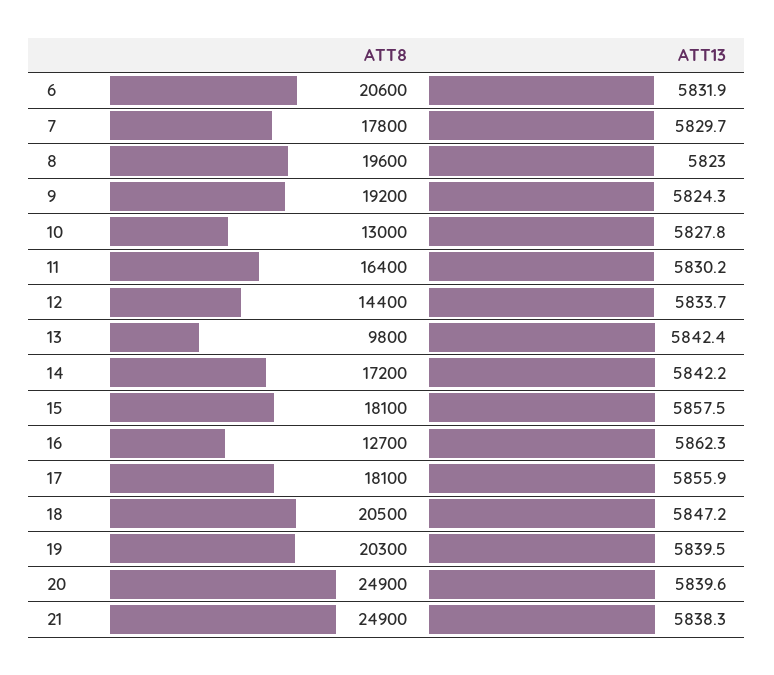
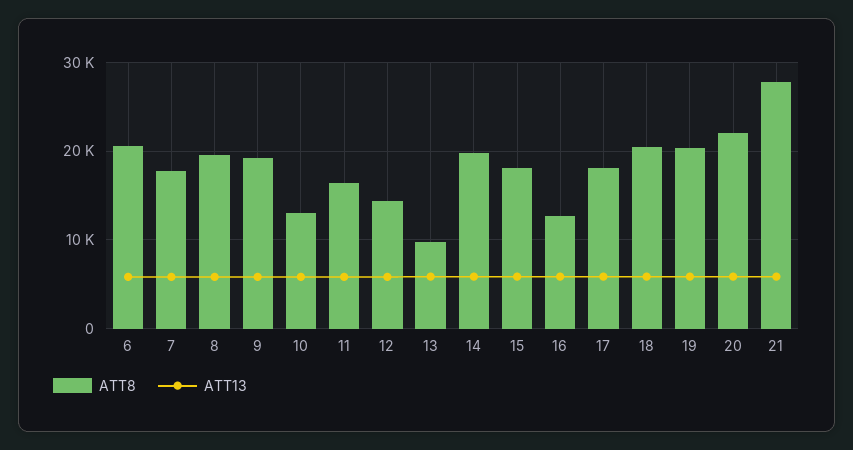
  {
    "ATT8": {
      "6": 20600,
      "7": 17800,
      "8": 19600,
      "9": 19200,
      "10": 13000,
      "11": 16400,
      "12": 14400,
      "13": 9800,
-     "14": 17200,
+     "14": 20000,
      "15": 18100,
      "16": 12700,
      "17": 18100,
      "18": 20500,
      "19": 20300,
-     "20": 24900,
+     "20": 22000,
-     "21": 24900
+     "21": 28000
    },
    "ATT13": {
      "6": 5831.9,
      "7": 5829.7,
      "8": 5823,
      "9": 5824.3,
      "10": 5827.8,
      "11": 5830.2,
      "12": 5833.7,
      "13": 5842.4,
      "14": 5842.2,
      "15": 5857.5,
      "16": 5862.3,
      "17": 5855.9,
      "18": 5847.2,
      "19": 5839.5,
      "20": 5839.6,
      "21": 5838.3
    }
  }

